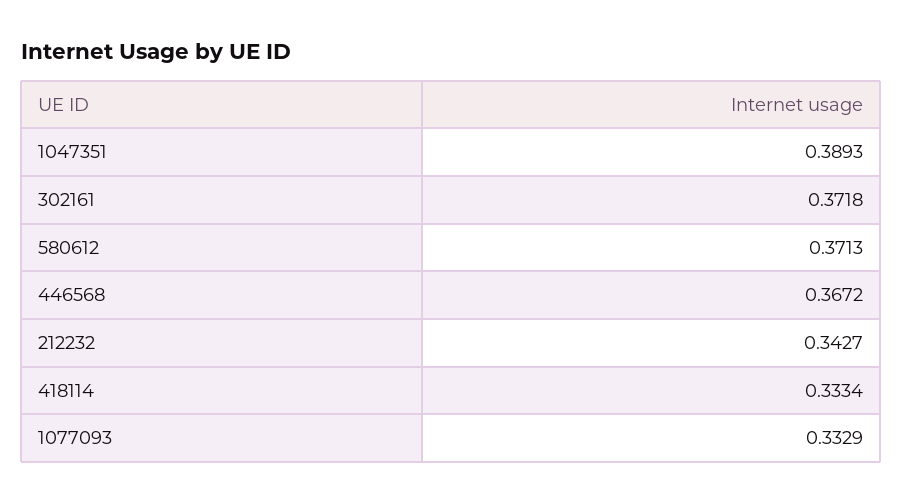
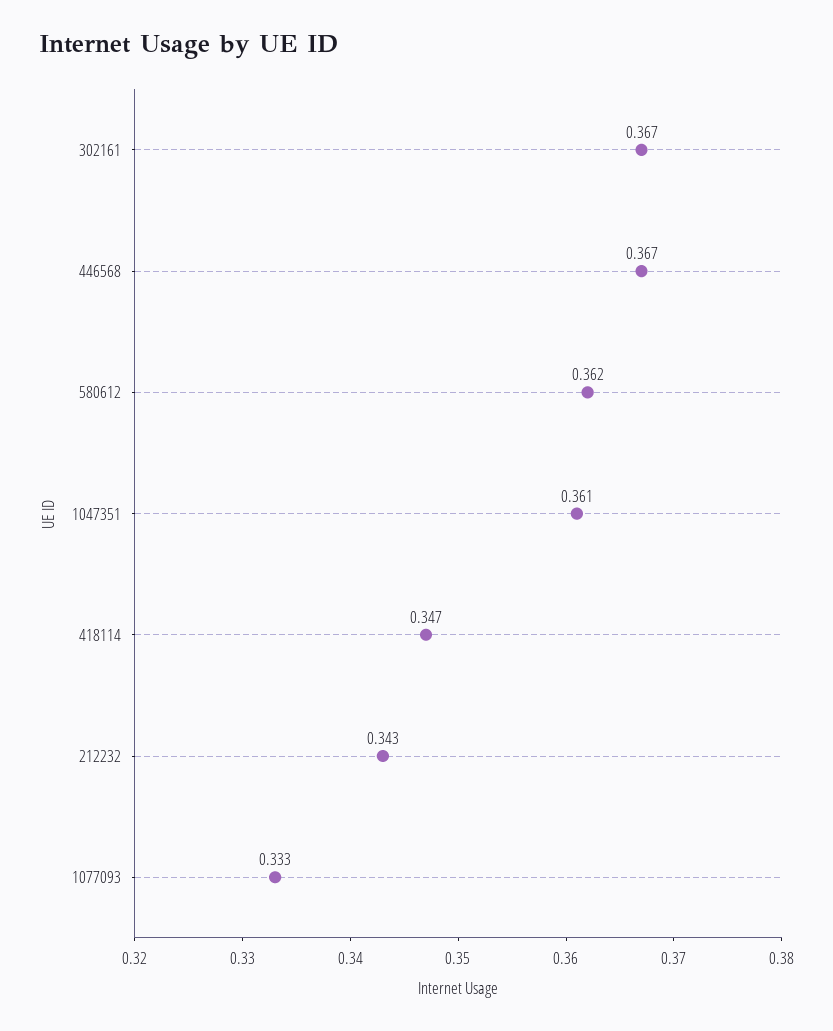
  {
-   "1047351": 0.3893,
+   "1047351": 0.361,
-   "302161": 0.3718,
+   "302161": 0.367,
-   "580612": 0.3713,
+   "580612": 0.362,
    "446568": 0.3672,
    "212232": 0.3427,
-   "418114": 0.3334,
+   "418114": 0.347,
    "1077093": 0.3329
  }

